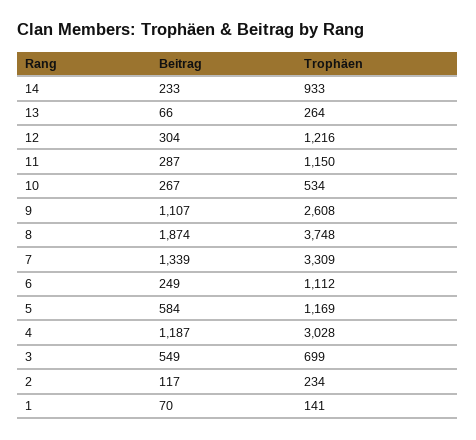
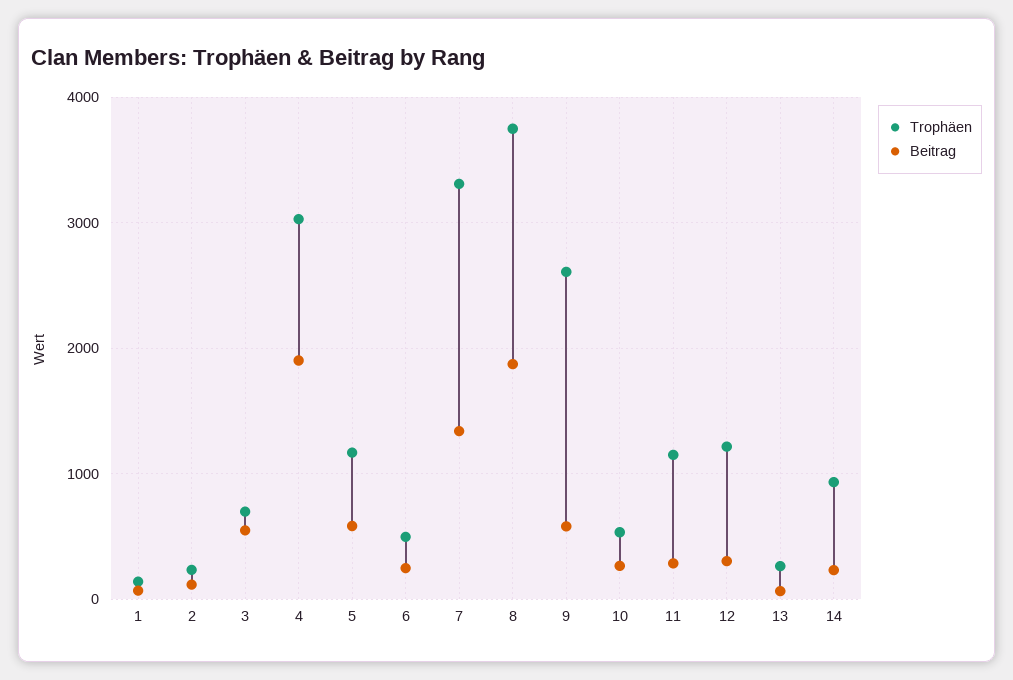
  {
    "Beitrag": {
      "14": 233,
      "13": 66,
      "12": 304,
      "11": 287,
      "10": 267,
-     "9": 1107,
+     "9": 600,
      "8": 1874,
      "7": 1339,
      "6": 249,
      "5": 584,
-     "4": 1187,
+     "4": 1900,
      "3": 549,
      "2": 117,
      "1": 70
    },
    "Trophäen": {
      "14": 933,
      "13": 264,
      "12": 1216,
      "11": 1150,
      "10": 534,
      "9": 2608,
      "8": 3748,
      "7": 3309,
-     "6": 1112,
+     "6": 500,
      "5": 1169,
      "4": 3028,
      "3": 699,
      "2": 234,
      "1": 141
    }
  }

